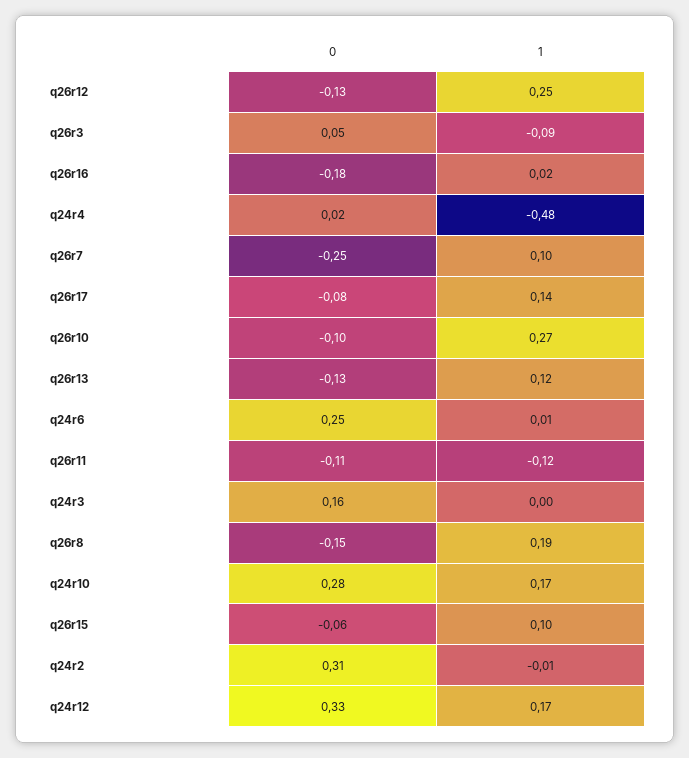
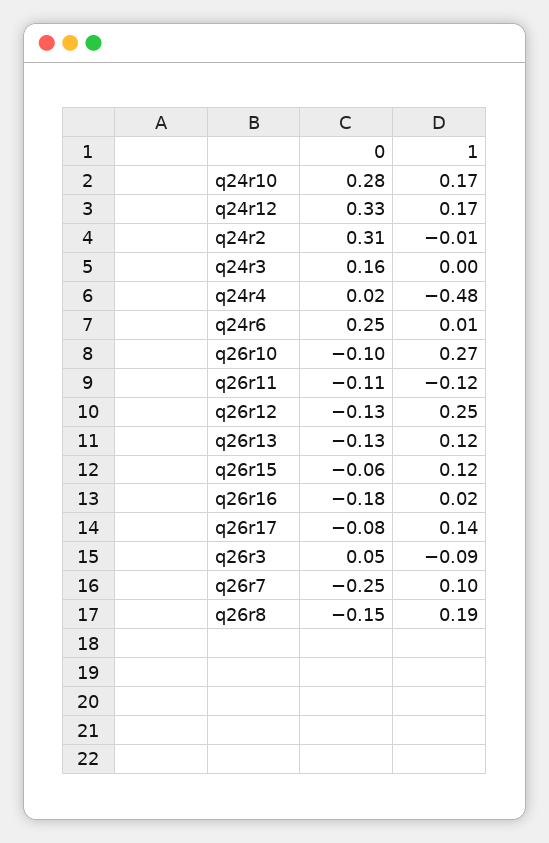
  {
    "0": {
      "q26r12": -0.13,
      "q26r3": 0.05,
      "q26r16": -0.18,
      "q24r4": 0.02,
      "q26r7": -0.25,
      "q26r17": -0.08,
      "q26r10": -0.1,
      "q26r13": -0.13,
      "q24r6": 0.25,
      "q26r11": -0.11,
      "q24r3": 0.16,
      "q26r8": -0.15,
      "q24r10": 0.28,
      "q26r15": -0.06,
      "q24r2": 0.31,
      "q24r12": 0.33
    },
    "1": {
      "q26r12": 0.25,
      "q26r3": -0.09,
      "q26r16": 0.02,
      "q24r4": -0.48,
      "q26r7": 0.1,
      "q26r17": 0.14,
      "q26r10": 0.27,
      "q26r13": 0.12,
      "q24r6": 0.01,
      "q26r11": -0.12,
      "q24r3": 0,
      "q26r8": 0.19,
      "q24r10": 0.17,
-     "q26r15": 0.1,
+     "q26r15": 0.12,
      "q24r2": -0.01,
      "q24r12": 0.17
    }
  }

